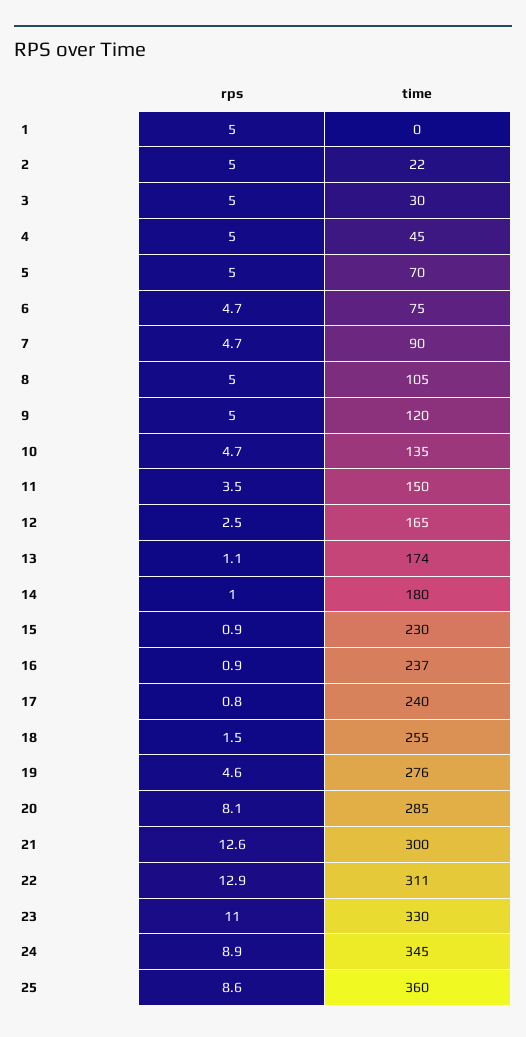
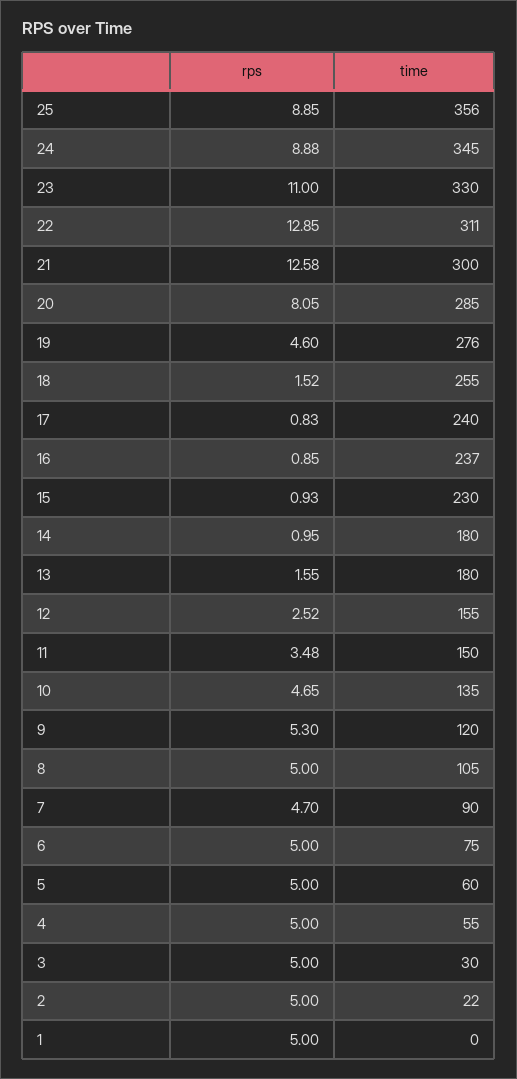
  {
    "rps": {
      "1": 5,
      "2": 5,
      "3": 5,
      "4": 5,
      "5": 5,
-     "6": 4.7,
+     "6": 5,
      "7": 4.7,
      "8": 5,
-     "9": 5,
+     "9": 5.3,
      "10": 4.65,
      "11": 3.48,
      "12": 2.52,
-     "13": 1.1,
+     "13": 1.55,
      "14": 0.95,
      "15": 0.93,
      "16": 0.85,
      "17": 0.83,
      "18": 1.52,
      "19": 4.6,
      "20": 8.05,
      "21": 12.58,
      "22": 12.85,
      "23": 11,
      "24": 8.88,
-     "25": 8.6
+     "25": 8.85
    },
    "time": {
      "1": 0,
      "2": 22,
      "3": 30,
-     "4": 45,
+     "4": 55,
-     "5": 70,
+     "5": 60,
      "6": 75,
      "7": 90,
      "8": 105,
      "9": 120,
      "10": 135,
      "11": 150,
-     "12": 165,
+     "12": 155,
-     "13": 174,
+     "13": 180,
      "14": 180,
      "15": 230,
      "16": 237,
      "17": 240,
      "18": 255,
      "19": 276,
      "20": 285,
      "21": 300,
      "22": 311,
      "23": 330,
      "24": 345,
-     "25": 360
+     "25": 356
    }
  }

